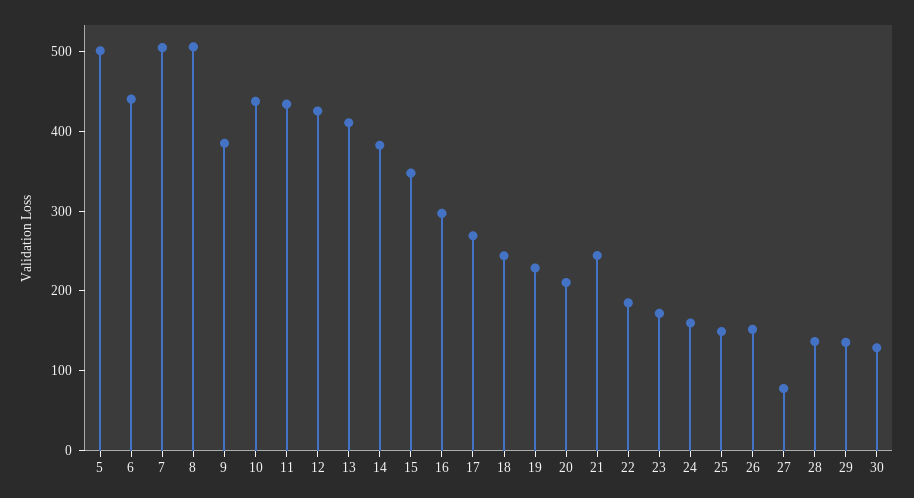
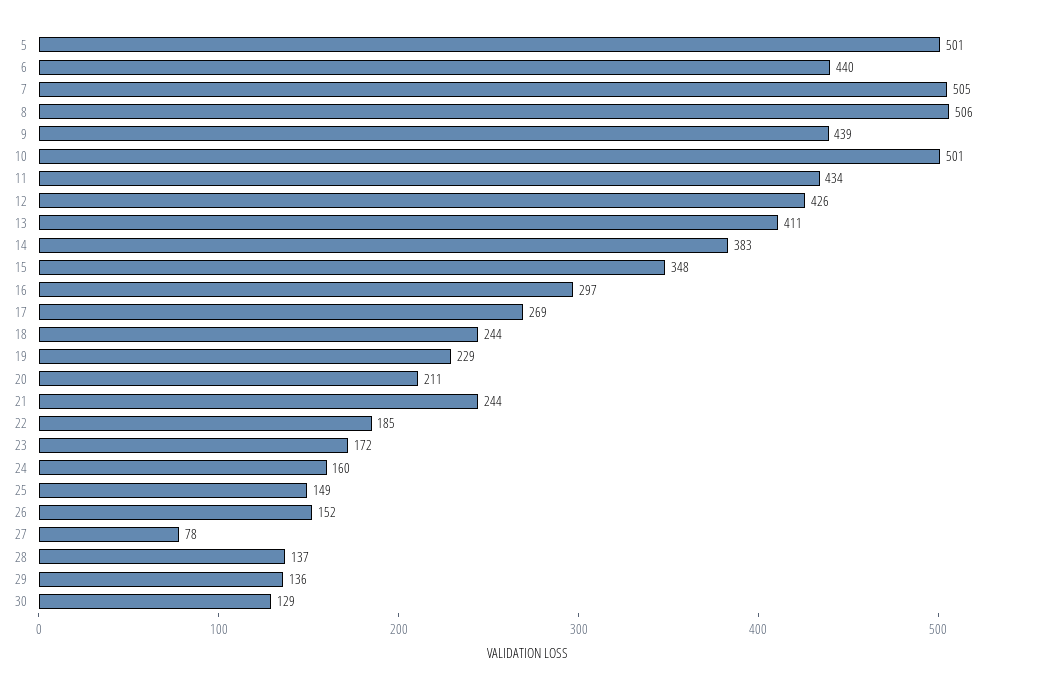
  {
    "5": 501,
    "6": 440,
    "7": 505,
    "8": 506,
-   "9": 380,
+   "9": 439,
-   "10": 440,
+   "10": 501,
    "11": 434,
    "12": 426,
    "13": 411,
    "14": 383,
    "15": 348,
    "16": 297,
    "17": 269,
    "18": 244,
    "19": 229,
    "20": 211,
    "21": 244,
    "22": 185,
    "23": 172,
    "24": 160,
    "25": 149,
    "26": 152,
    "27": 78,
    "28": 137,
    "29": 136,
    "30": 129
  }

